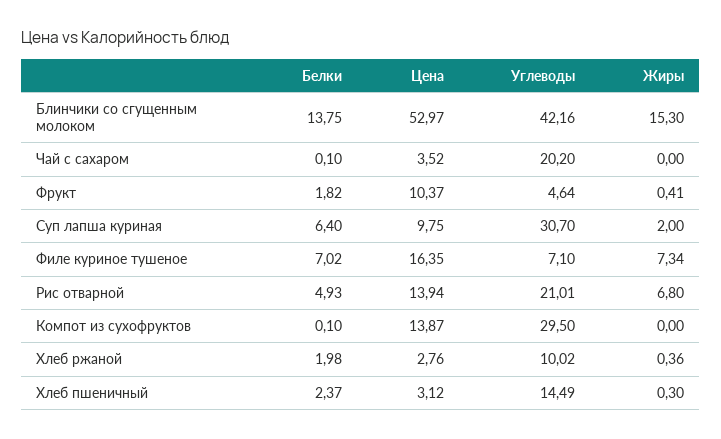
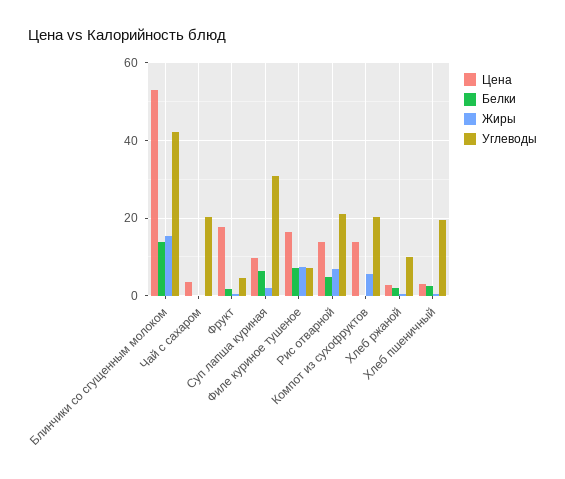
  {
    "Белки": {
      "Блинчики со сгущенным молоком": 13.75,
      "Чай с сахаром": 0.1,
      "Фрукт": 1.82,
      "Суп лапша куриная": 6.4,
      "Филе куриное тушеное": 7.02,
      "Рис отварной": 4.93,
      "Компот из сухофруктов": 0.1,
      "Хлеб ржаной": 1.98,
      "Хлеб пшеничный": 2.37
    },
    "Цена": {
      "Блинчики со сгущенным молоком": 52.97,
      "Чай с сахаром": 3.52,
-     "Фрукт": 10.37,
+     "Фрукт": 18,
      "Суп лапша куриная": 9.75,
      "Филе куриное тушеное": 16.35,
      "Рис отварной": 13.94,
      "Компот из сухофруктов": 13.87,
      "Хлеб ржаной": 2.76,
      "Хлеб пшеничный": 3.12
    },
    "Углеводы": {
      "Блинчики со сгущенным молоком": 42.16,
      "Чай с сахаром": 20.2,
      "Фрукт": 4.64,
      "Суп лапша куриная": 30.7,
      "Филе куриное тушеное": 7.1,
      "Рис отварной": 21.01,
-     "Компот из сухофруктов": 29.5,
+     "Компот из сухофруктов": 20,
      "Хлеб ржаной": 10.02,
-     "Хлеб пшеничный": 14.49
+     "Хлеб пшеничный": 20
    },
    "Жиры": {
      "Блинчики со сгущенным молоком": 15.3,
      "Чай с сахаром": 0,
      "Фрукт": 0.41,
      "Суп лапша куриная": 2,
      "Филе куриное тушеное": 7.34,
      "Рис отварной": 6.8,
-     "Компот из сухофруктов": 0,
+     "Компот из сухофруктов": 6,
      "Хлеб ржаной": 0.36,
      "Хлеб пшеничный": 0.3
    }
  }

